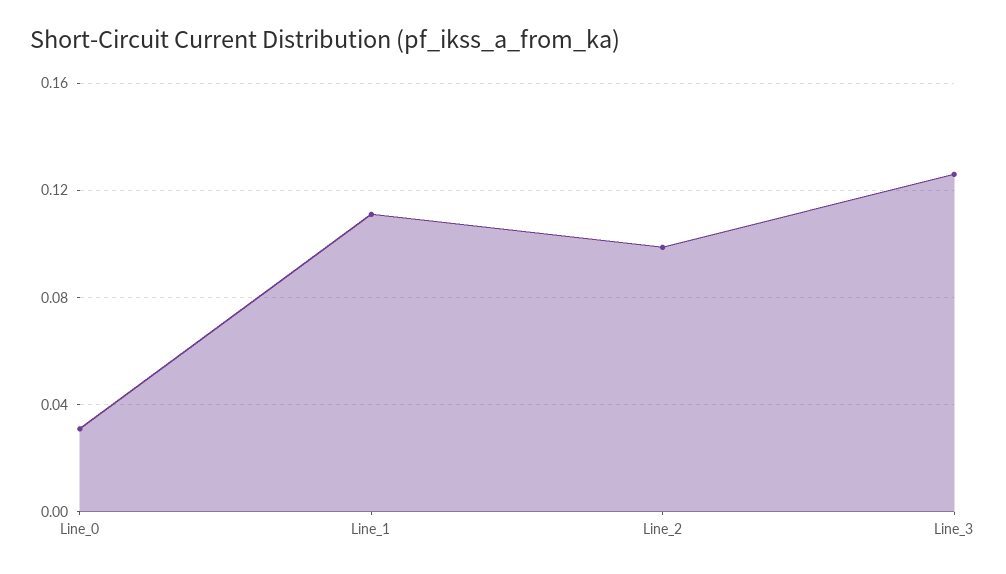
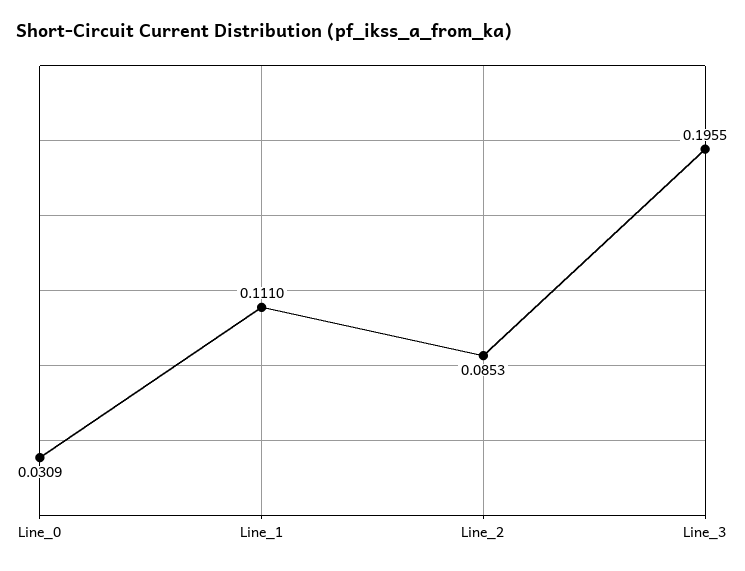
  {
    "Line_0": 0.0309,
    "Line_1": 0.111,
-   "Line_2": 0.1,
+   "Line_2": 0.0853,
-   "Line_3": 0.125
+   "Line_3": 0.1955
  }

